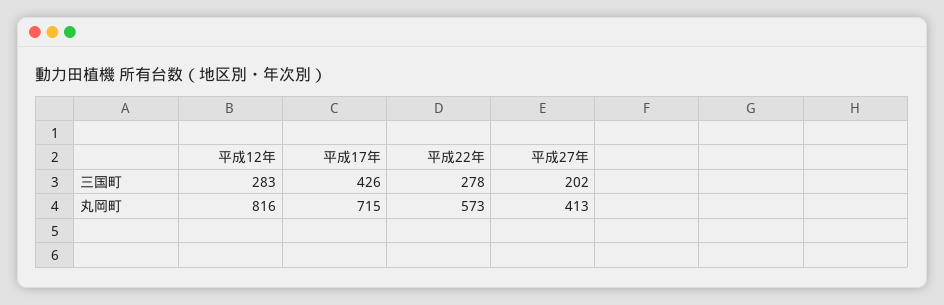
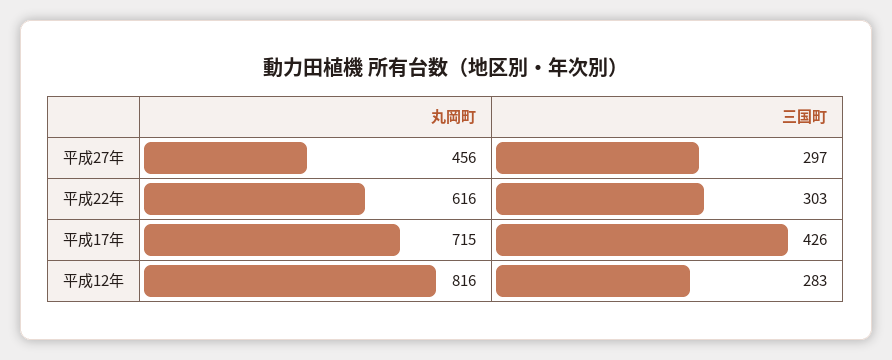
  {
    "平成12年": {
      "三国町": 283,
      "丸岡町": 816
    },
    "平成17年": {
      "三国町": 426,
      "丸岡町": 715
    },
    "平成22年": {
-     "三国町": 278,
+     "三国町": 303,
-     "丸岡町": 573
+     "丸岡町": 616
    },
    "平成27年": {
-     "三国町": 202,
+     "三国町": 297,
-     "丸岡町": 413
+     "丸岡町": 456
    }
  }

